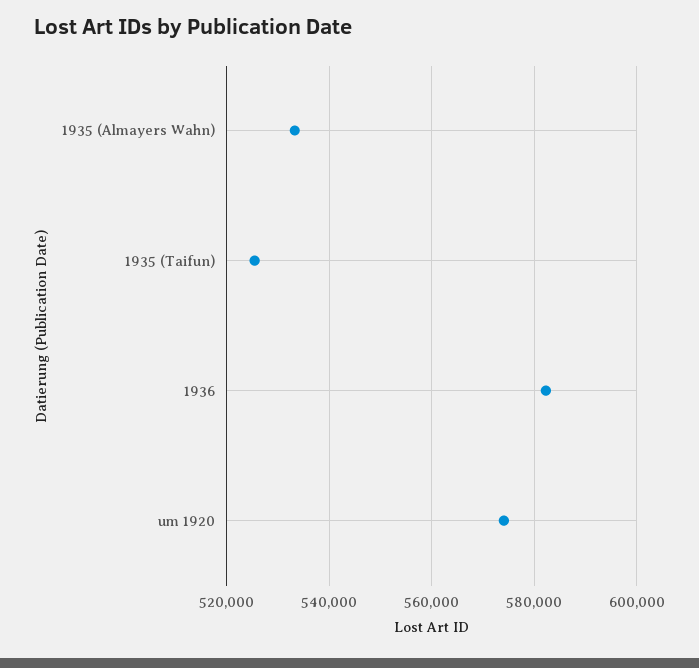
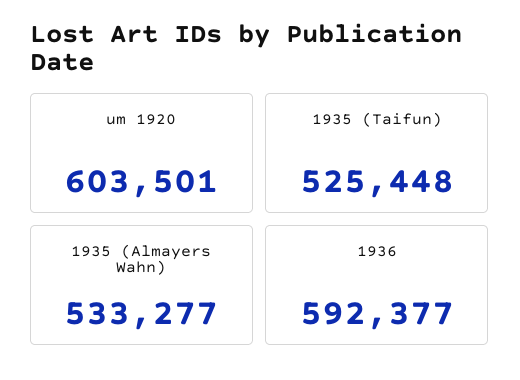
  {
    "1935 (Almayers Wahn)": 533277,
    "1935 (Taifun)": 525448,
-   "1936": 582000,
+   "1936": 592377,
-   "um 1920": 574000
+   "um 1920": 603501
  }

